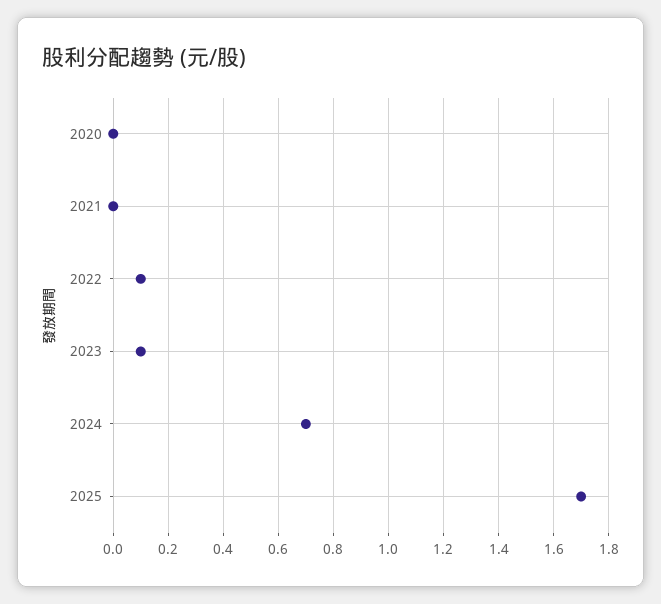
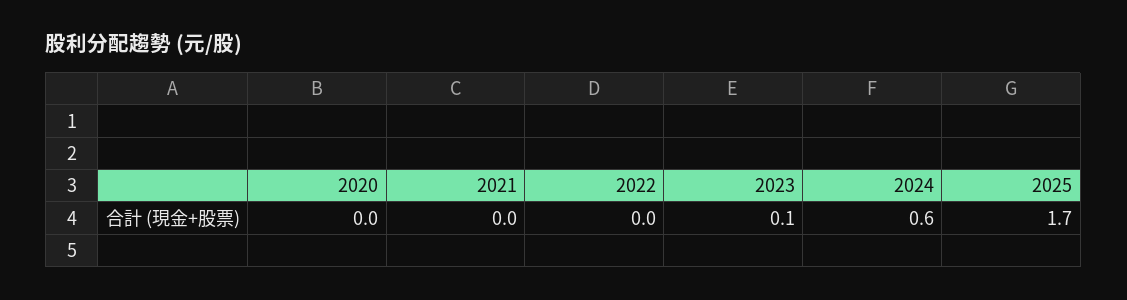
  {
    "2020": 0,
    "2021": 0,
-   "2022": 0.1,
+   "2022": 0,
    "2023": 0.1,
-   "2024": 0.7,
+   "2024": 0.6,
    "2025": 1.7
  }

